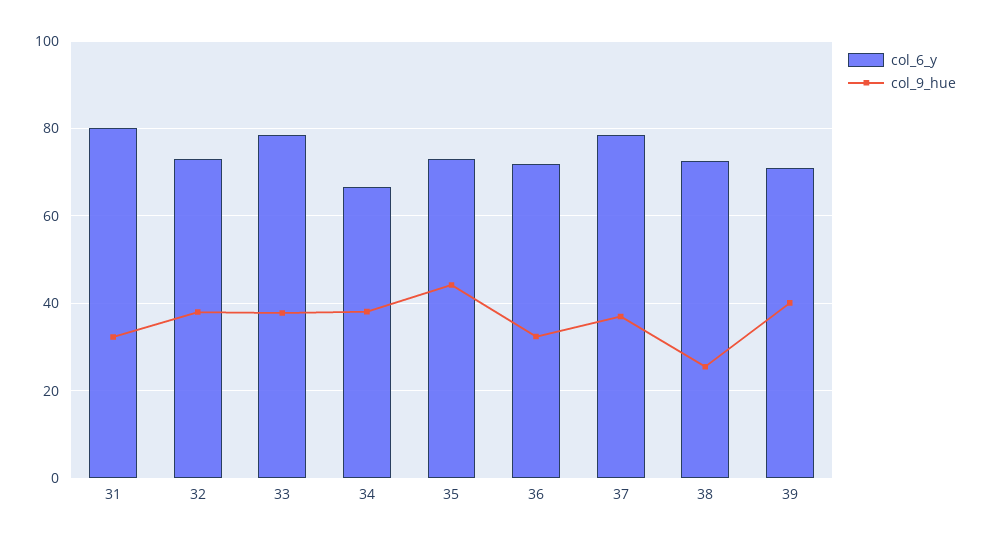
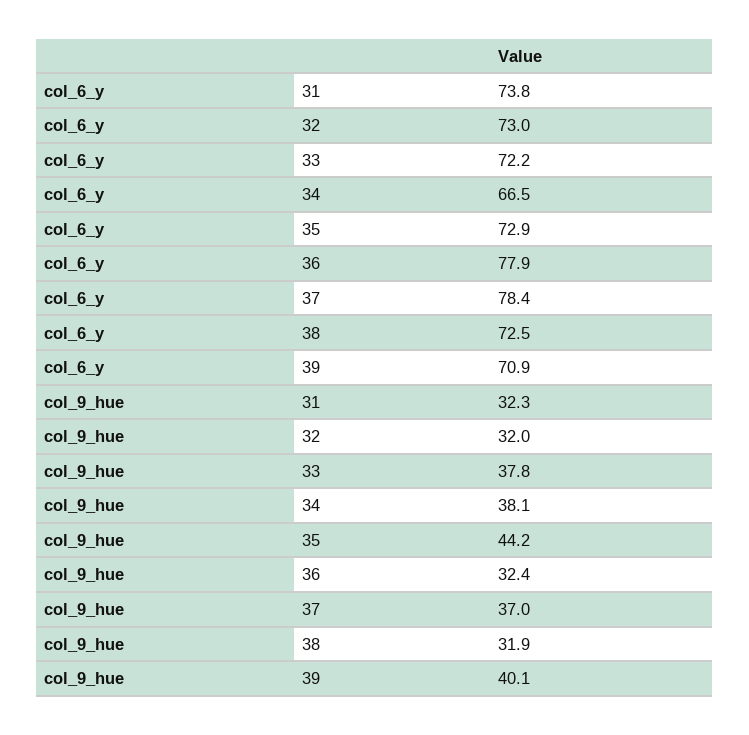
  {
    "col_6_y": {
-     "31": 80,
+     "31": 73.8,
      "32": 73,
-     "33": 78,
+     "33": 72.2,
      "34": 66.5,
      "35": 72.9,
-     "36": 72,
+     "36": 77.9,
      "37": 78.4,
      "38": 72.5,
      "39": 70.9
    },
    "col_9_hue": {
      "31": 32.3,
-     "32": 38,
+     "32": 32,
      "33": 37.8,
      "34": 38.1,
      "35": 44.2,
      "36": 32.4,
      "37": 37,
-     "38": 26,
+     "38": 31.9,
      "39": 40.1
    }
  }

